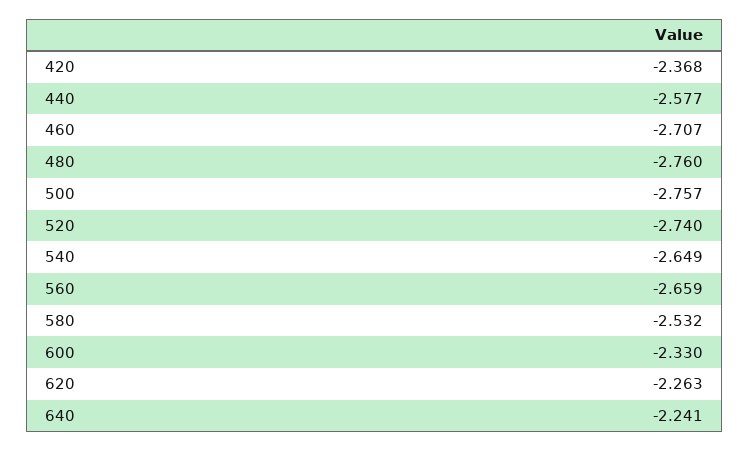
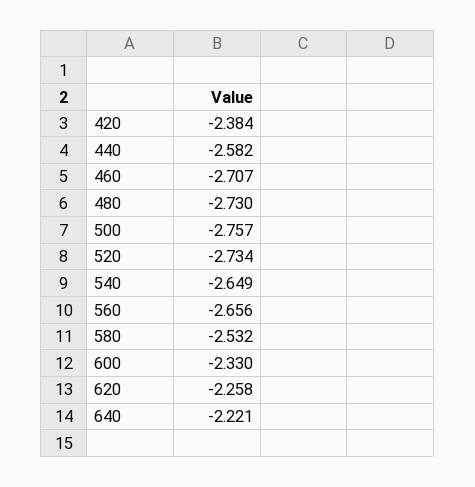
  {
-   "420": -2.368,
+   "420": -2.384,
-   "440": -2.577,
+   "440": -2.582,
    "460": -2.707,
-   "480": -2.76,
+   "480": -2.73,
    "500": -2.757,
-   "520": -2.74,
+   "520": -2.734,
    "540": -2.649,
-   "560": -2.659,
+   "560": -2.656,
    "580": -2.532,
    "600": -2.33,
-   "620": -2.263,
+   "620": -2.258,
-   "640": -2.241
+   "640": -2.221
  }

